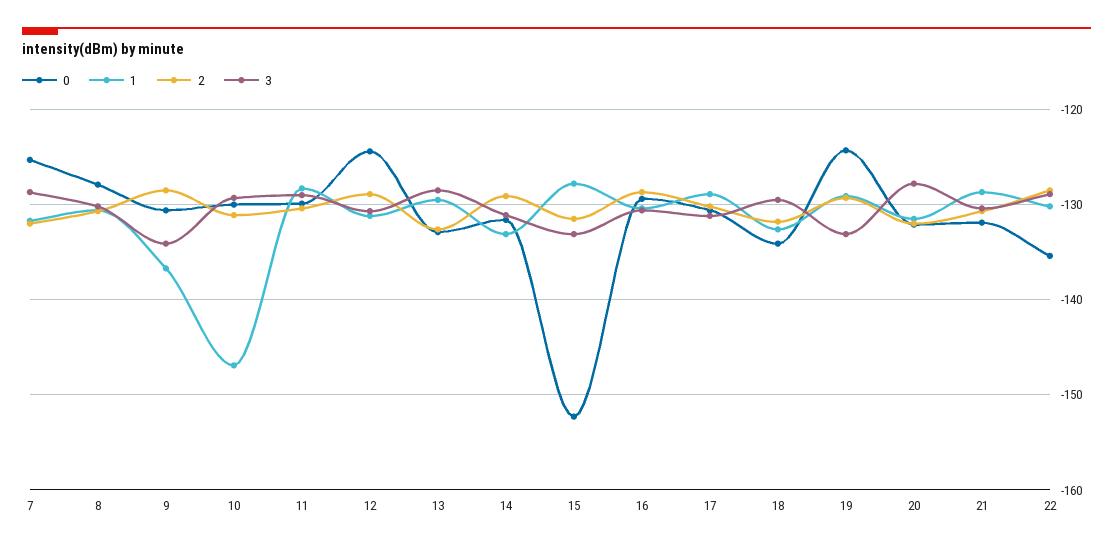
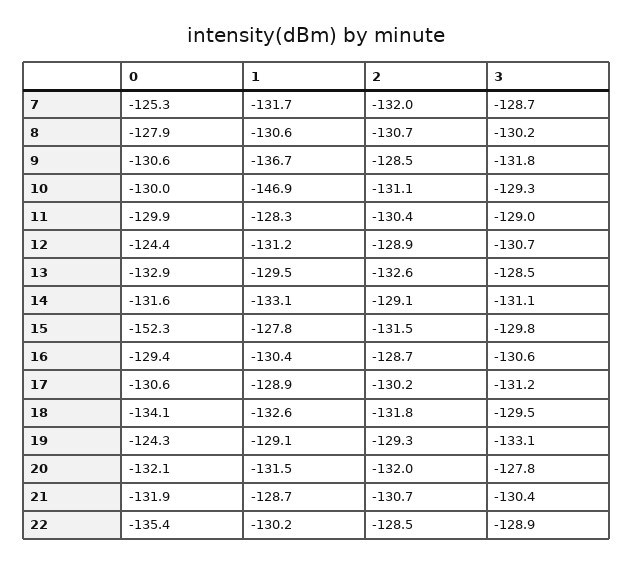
  {
    "0": {
      "7": -125.3,
      "8": -127.9,
      "9": -130.6,
      "10": -130,
      "11": -129.9,
      "12": -124.4,
      "13": -132.9,
      "14": -131.6,
      "15": -152.3,
      "16": -129.4,
      "17": -130.6,
      "18": -134.1,
      "19": -124.3,
      "20": -132.1,
      "21": -131.9,
      "22": -135.4
    },
    "1": {
      "7": -131.7,
      "8": -130.6,
      "9": -136.7,
      "10": -146.9,
      "11": -128.3,
      "12": -131.2,
      "13": -129.5,
      "14": -133.1,
      "15": -127.8,
      "16": -130.4,
      "17": -128.9,
      "18": -132.6,
      "19": -129.1,
      "20": -131.5,
      "21": -128.7,
      "22": -130.2
    },
    "2": {
      "7": -132,
      "8": -130.7,
      "9": -128.5,
      "10": -131.1,
      "11": -130.4,
      "12": -128.9,
      "13": -132.6,
      "14": -129.1,
      "15": -131.5,
      "16": -128.7,
      "17": -130.2,
      "18": -131.8,
      "19": -129.3,
      "20": -132,
      "21": -130.7,
      "22": -128.5
    },
    "3": {
      "7": -128.7,
      "8": -130.2,
-     "9": -134,
+     "9": -131.8,
      "10": -129.3,
      "11": -129,
      "12": -130.7,
      "13": -128.5,
      "14": -131.1,
-     "15": -133,
+     "15": -129.8,
      "16": -130.6,
      "17": -131.2,
      "18": -129.5,
      "19": -133.1,
      "20": -127.8,
      "21": -130.4,
      "22": -128.9
    }
  }

